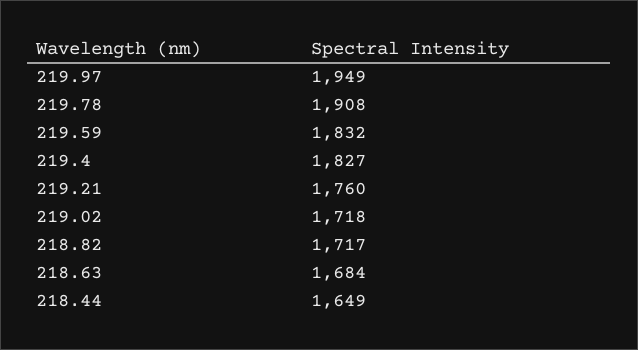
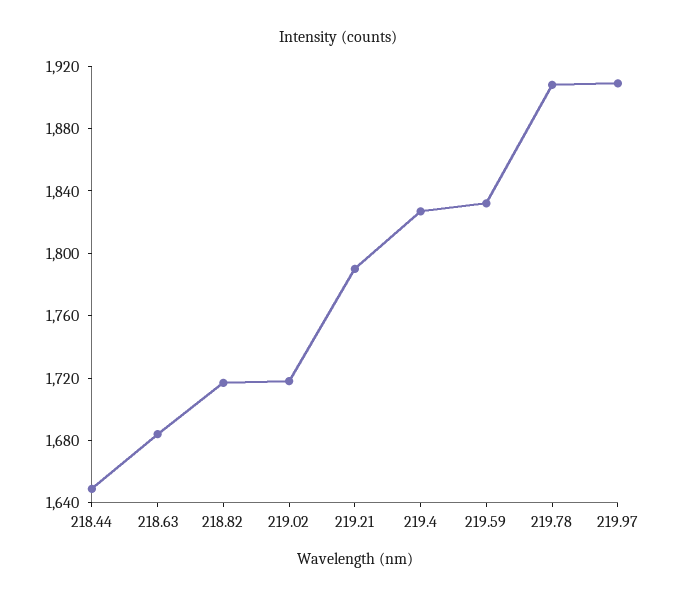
  {
-   "219.97": 1949,
+   "219.97": 1910,
    "219.78": 1908,
    "219.59": 1832,
    "219.4": 1827,
-   "219.21": 1760,
+   "219.21": 1790,
    "219.02": 1718,
    "218.82": 1717,
    "218.63": 1684,
    "218.44": 1649
  }

